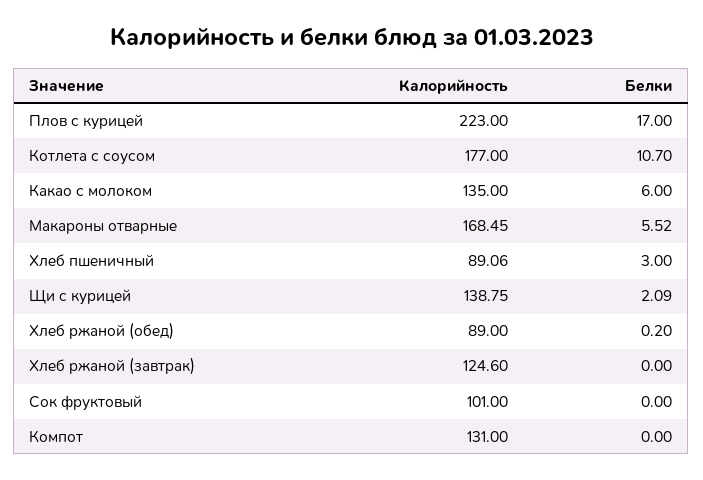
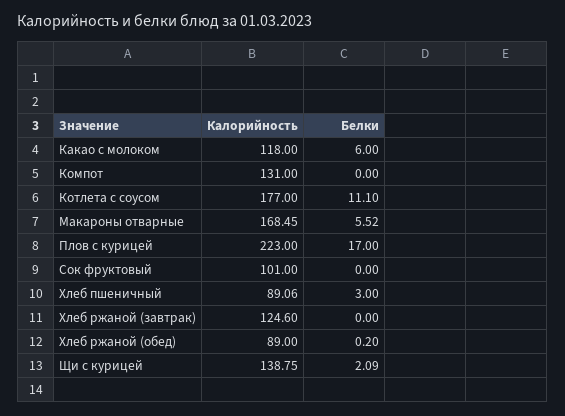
  {
    "Калорийность": {
      "Плов с курицей": 223,
      "Котлета с соусом": 177,
-     "Какао с молоком": 135,
+     "Какао с молоком": 118,
      "Макароны отварные": 168.45,
      "Хлеб пшеничный": 89.06,
      "Щи с курицей": 138.75,
      "Хлеб ржаной (обед)": 89,
      "Хлеб ржаной (завтрак)": 124.6,
      "Сок фруктовый": 101,
      "Компот": 131
    },
    "Белки": {
      "Плов с курицей": 17,
-     "Котлета с соусом": 10.7,
+     "Котлета с соусом": 11.1,
      "Какао с молоком": 6,
      "Макароны отварные": 5.52,
      "Хлеб пшеничный": 3,
      "Щи с курицей": 2.09,
      "Хлеб ржаной (обед)": 0.2,
      "Хлеб ржаной (завтрак)": 0,
      "Сок фруктовый": 0,
      "Компот": 0
    }
  }

